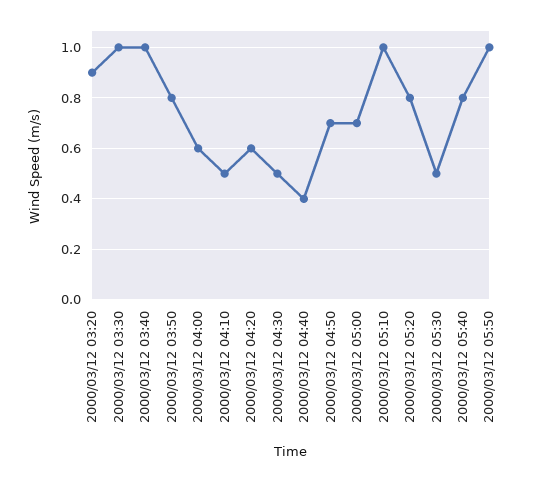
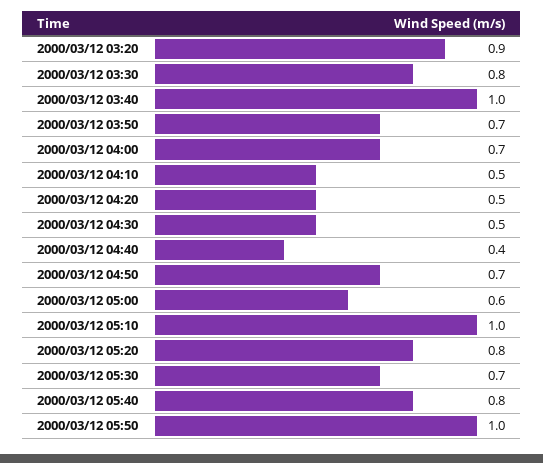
  {
    "2000/03/12 03:20": 0.9,
-   "2000/03/12 03:30": 1,
+   "2000/03/12 03:30": 0.8,
    "2000/03/12 03:40": 1,
-   "2000/03/12 03:50": 0.8,
+   "2000/03/12 03:50": 0.7,
-   "2000/03/12 04:00": 0.6,
+   "2000/03/12 04:00": 0.7,
    "2000/03/12 04:10": 0.5,
-   "2000/03/12 04:20": 0.6,
+   "2000/03/12 04:20": 0.5,
    "2000/03/12 04:30": 0.5,
    "2000/03/12 04:40": 0.4,
    "2000/03/12 04:50": 0.7,
-   "2000/03/12 05:00": 0.7,
+   "2000/03/12 05:00": 0.6,
    "2000/03/12 05:10": 1,
    "2000/03/12 05:20": 0.8,
-   "2000/03/12 05:30": 0.5,
+   "2000/03/12 05:30": 0.7,
    "2000/03/12 05:40": 0.8,
    "2000/03/12 05:50": 1
  }

